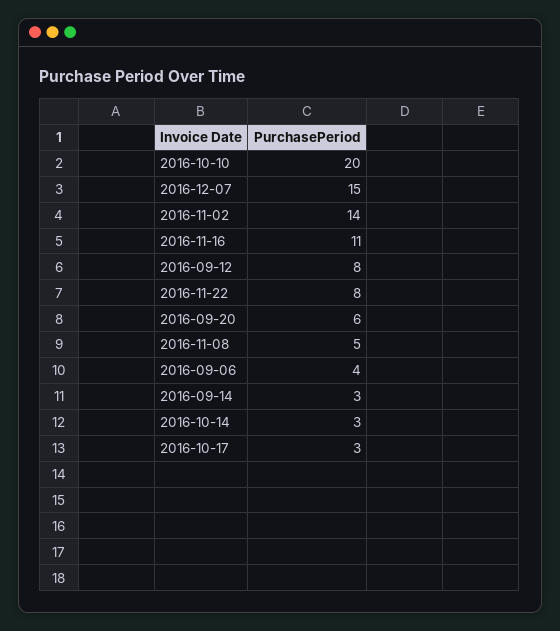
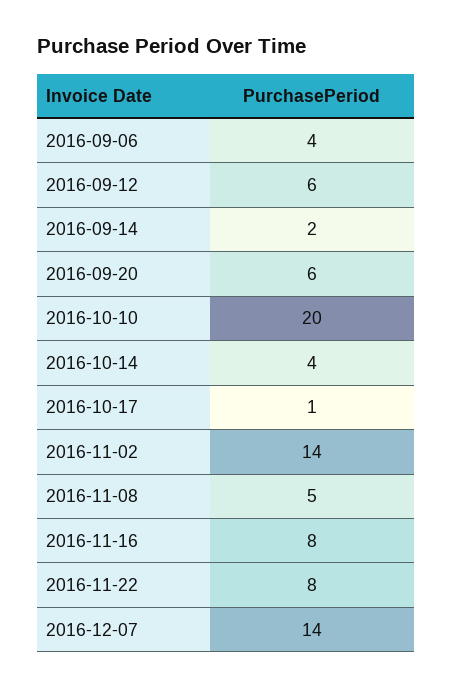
  {
    "2016-10-10": 20,
-   "2016-12-07": 15,
+   "2016-12-07": 14,
    "2016-11-02": 14,
-   "2016-11-16": 11,
+   "2016-11-16": 8,
-   "2016-09-12": 8,
+   "2016-09-12": 6,
    "2016-11-22": 8,
    "2016-09-20": 6,
    "2016-11-08": 5,
    "2016-09-06": 4,
-   "2016-09-14": 3,
+   "2016-09-14": 2,
-   "2016-10-14": 3,
+   "2016-10-14": 4,
-   "2016-10-17": 3
+   "2016-10-17": 1
  }

